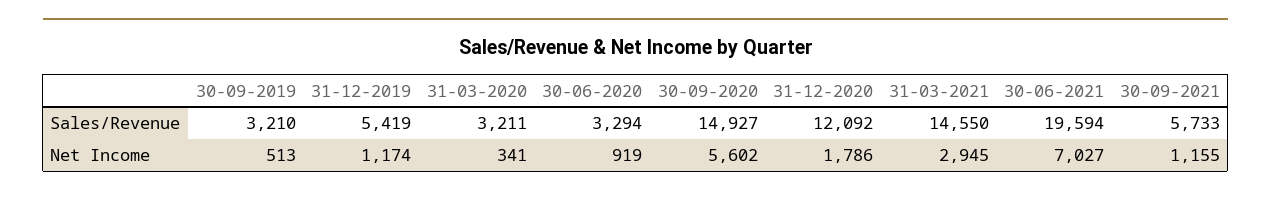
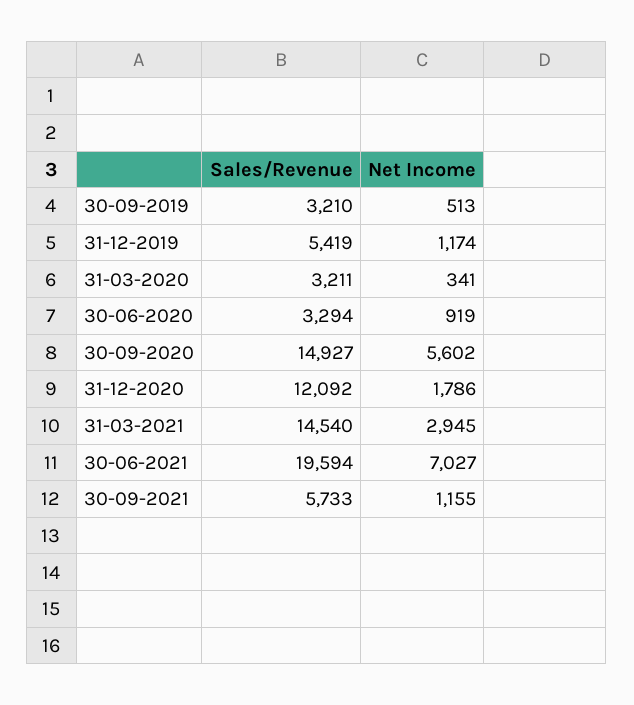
  {
    "30-09-2019": {
      "Sales/Revenue": 3210,
      "Net Income": 513
    },
    "31-12-2019": {
      "Sales/Revenue": 5419,
      "Net Income": 1174
    },
    "31-03-2020": {
      "Sales/Revenue": 3211,
      "Net Income": 341
    },
    "30-06-2020": {
      "Sales/Revenue": 3294,
      "Net Income": 919
    },
    "30-09-2020": {
      "Sales/Revenue": 14927,
      "Net Income": 5602
    },
    "31-12-2020": {
      "Sales/Revenue": 12092,
      "Net Income": 1786
    },
    "31-03-2021": {
-     "Sales/Revenue": 14550,
+     "Sales/Revenue": 14540,
      "Net Income": 2945
    },
    "30-06-2021": {
      "Sales/Revenue": 19594,
      "Net Income": 7027
    },
    "30-09-2021": {
      "Sales/Revenue": 5733,
      "Net Income": 1155
    }
  }

